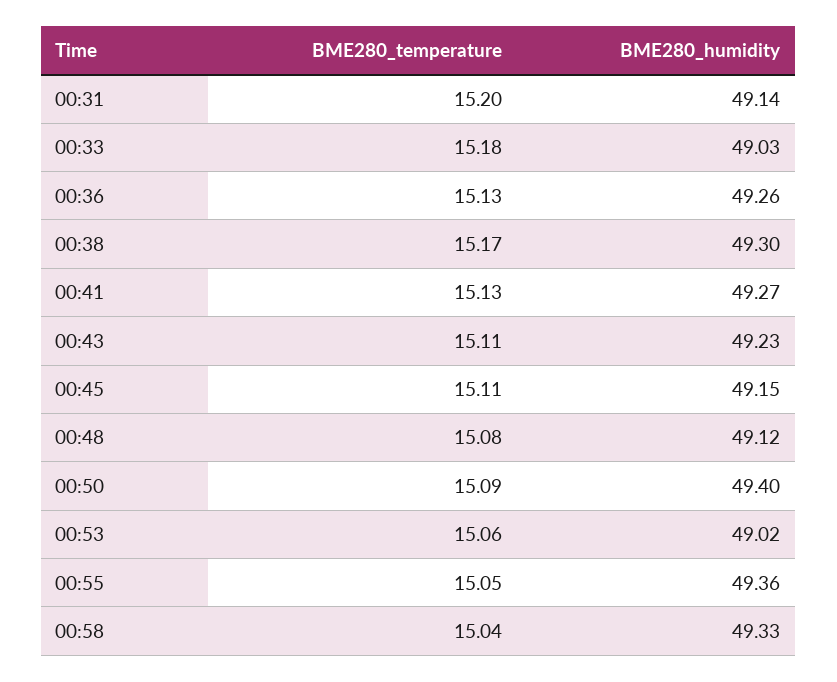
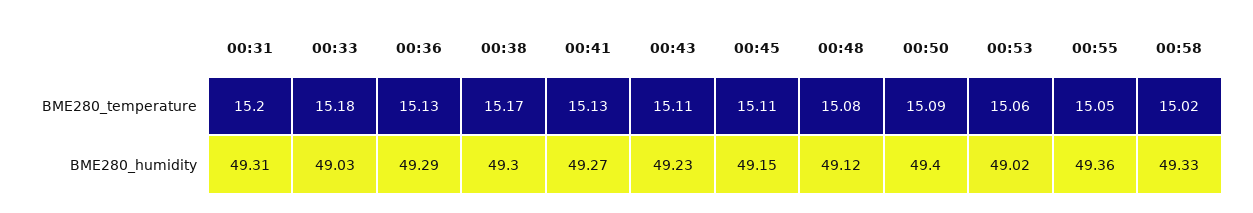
  {
    "BME280_temperature": {
      "00:31": 15.2,
      "00:33": 15.18,
      "00:36": 15.13,
      "00:38": 15.17,
      "00:41": 15.13,
      "00:43": 15.11,
      "00:45": 15.11,
      "00:48": 15.08,
      "00:50": 15.09,
      "00:53": 15.06,
      "00:55": 15.05,
-     "00:58": 15.04
+     "00:58": 15.02
    },
    "BME280_humidity": {
-     "00:31": 49.14,
+     "00:31": 49.31,
      "00:33": 49.03,
-     "00:36": 49.26,
+     "00:36": 49.29,
      "00:38": 49.3,
      "00:41": 49.27,
      "00:43": 49.23,
      "00:45": 49.15,
      "00:48": 49.12,
      "00:50": 49.4,
      "00:53": 49.02,
      "00:55": 49.36,
      "00:58": 49.33
    }
  }

